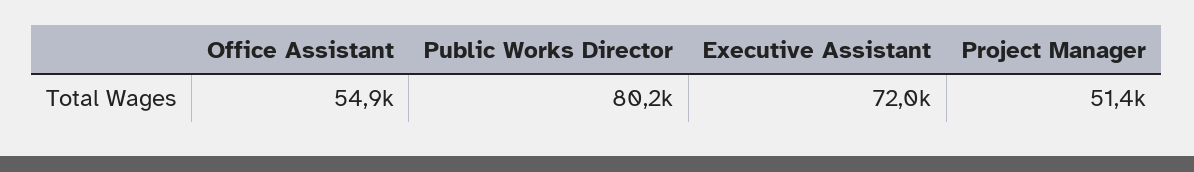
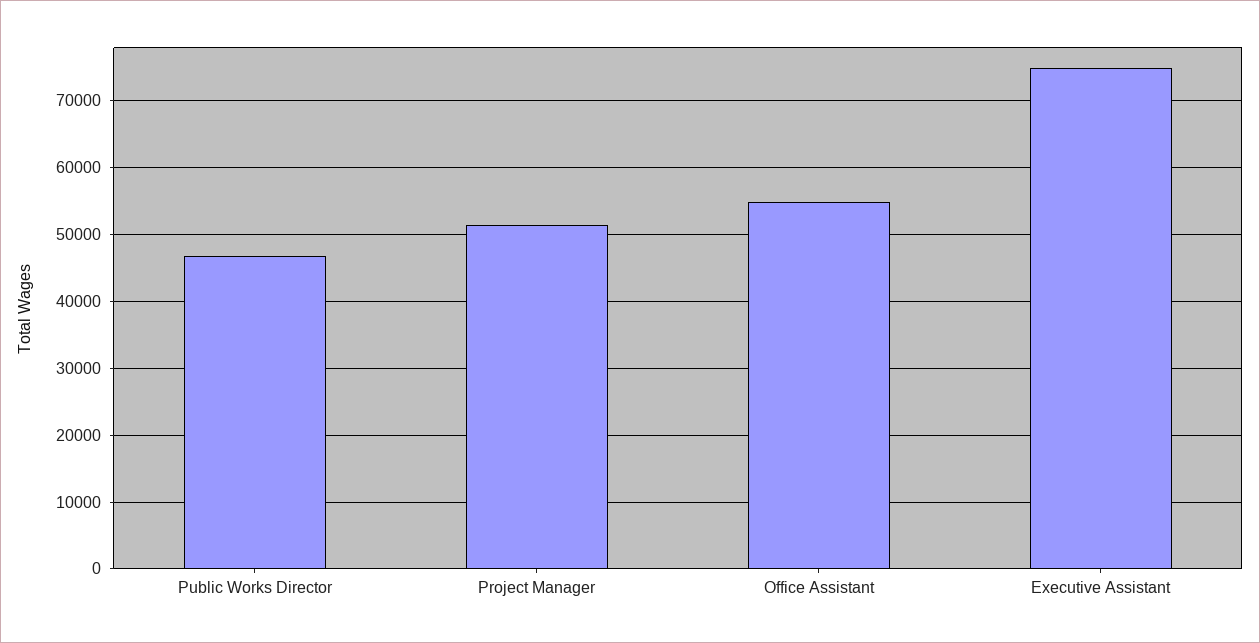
  {
    "Office Assistant": 54900,
-   "Public Works Director": 80200,
+   "Public Works Director": 47000,
-   "Executive Assistant": 72000,
+   "Executive Assistant": 75000,
    "Project Manager": 51400
  }

